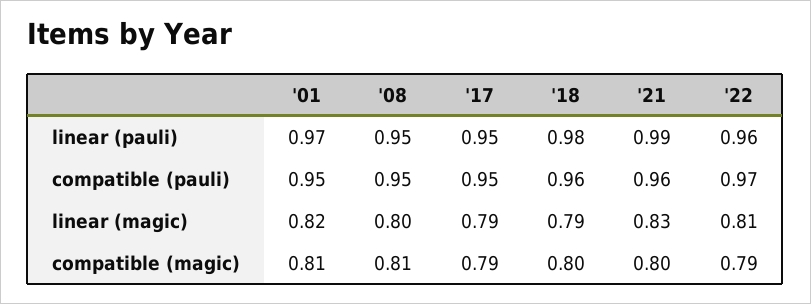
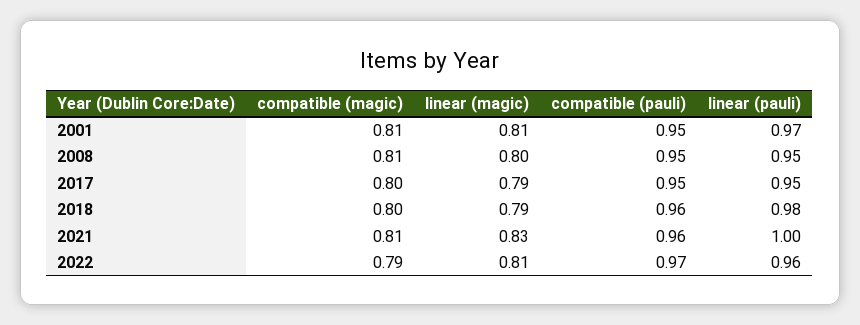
  {
    "'01": {
      "linear (pauli)": 0.97,
      "compatible (pauli)": 0.95,
-     "linear (magic)": 0.82,
+     "linear (magic)": 0.81,
      "compatible (magic)": 0.81
    },
    "'08": {
      "linear (pauli)": 0.95,
      "compatible (pauli)": 0.95,
      "linear (magic)": 0.8,
      "compatible (magic)": 0.81
    },
    "'17": {
      "linear (pauli)": 0.95,
      "compatible (pauli)": 0.95,
      "linear (magic)": 0.79,
-     "compatible (magic)": 0.79
+     "compatible (magic)": 0.8
    },
    "'18": {
      "linear (pauli)": 0.98,
      "compatible (pauli)": 0.96,
      "linear (magic)": 0.79,
      "compatible (magic)": 0.8
    },
    "'21": {
-     "linear (pauli)": 0.99,
+     "linear (pauli)": 1,
      "compatible (pauli)": 0.96,
      "linear (magic)": 0.83,
-     "compatible (magic)": 0.8
+     "compatible (magic)": 0.81
    },
    "'22": {
      "linear (pauli)": 0.96,
      "compatible (pauli)": 0.97,
      "linear (magic)": 0.81,
      "compatible (magic)": 0.79
    }
  }

